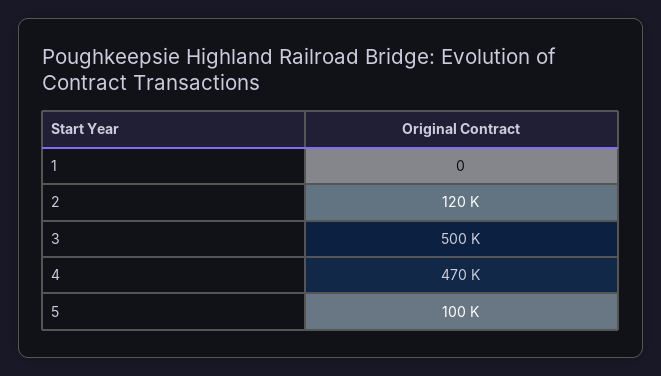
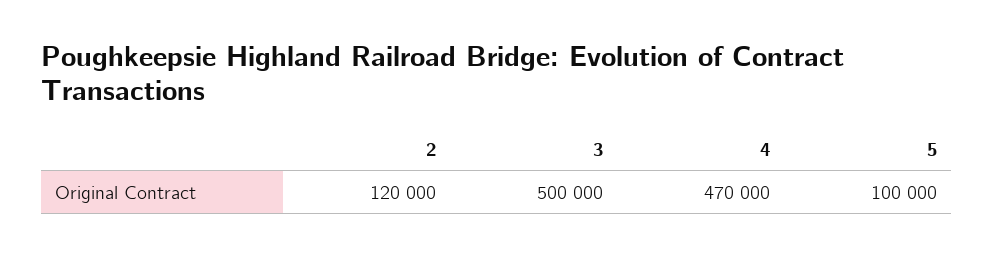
  {
-   "1": 0,
    "2": 120000,
    "3": 500000,
    "4": 470000,
    "5": 100000
  }

